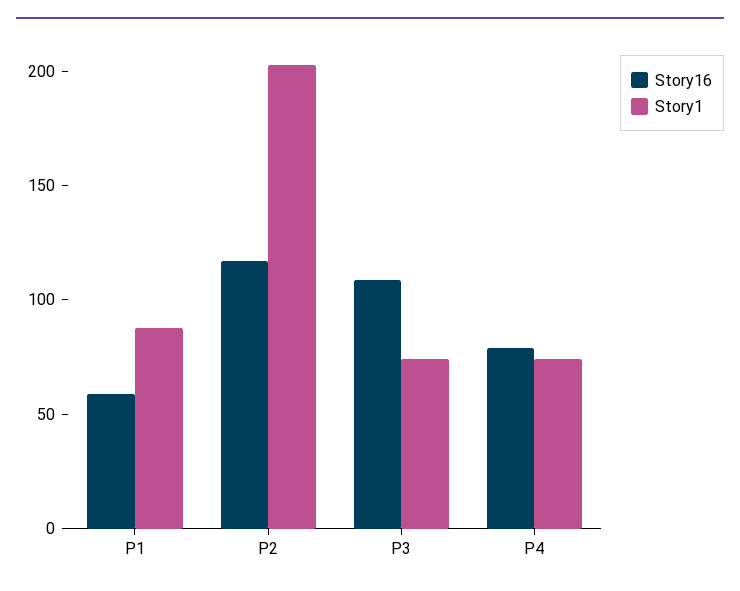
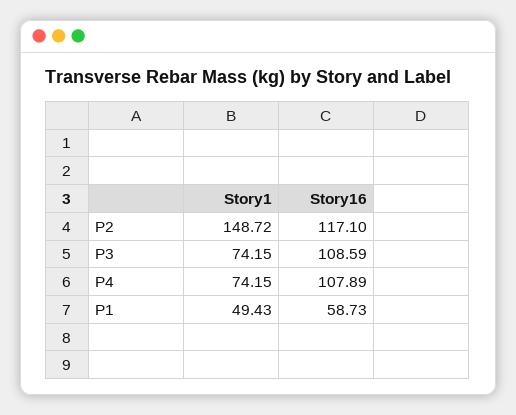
  {
    "Story16": {
      "P1": 58.73,
      "P2": 117.1,
      "P3": 108.59,
-     "P4": 80
+     "P4": 107.89
    },
    "Story1": {
-     "P1": 90,
+     "P1": 49.43,
-     "P2": 200,
+     "P2": 148.72,
      "P3": 74.15,
      "P4": 74.15
    }
  }

